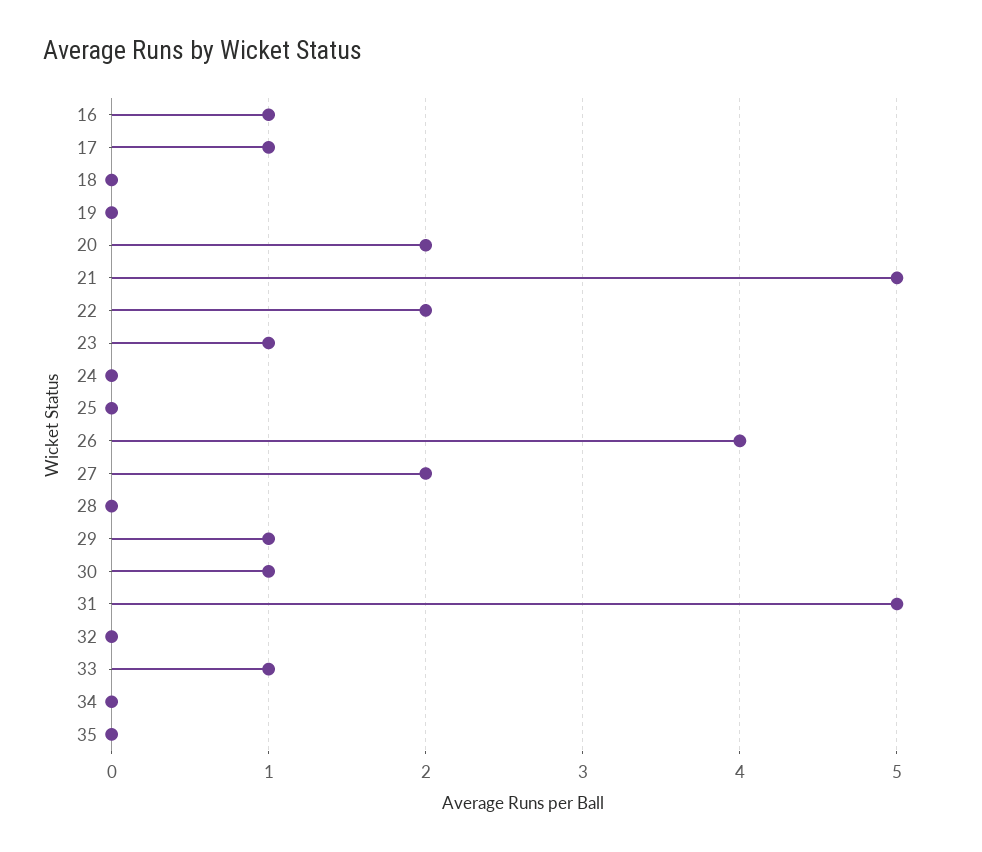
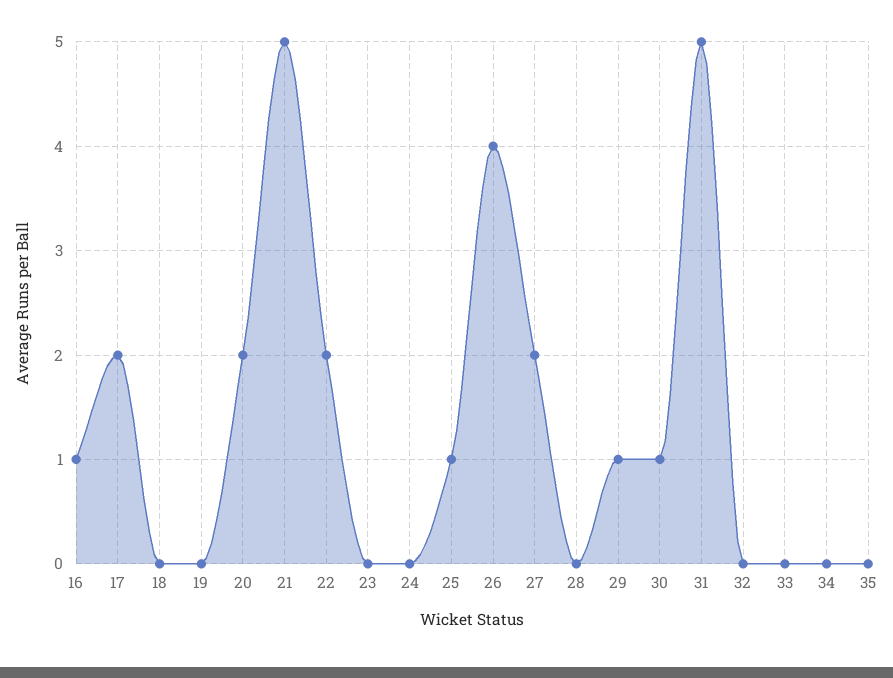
  {
    "16": 1,
-   "17": 1,
+   "17": 2,
    "18": 0,
    "19": 0,
    "20": 2,
    "21": 5,
    "22": 2,
-   "23": 1,
+   "23": 0,
    "24": 0,
-   "25": 0,
+   "25": 1,
    "26": 4,
    "27": 2,
    "28": 0,
    "29": 1,
    "30": 1,
    "31": 5,
    "32": 0,
-   "33": 1,
+   "33": 0,
    "34": 0,
    "35": 0
  }

